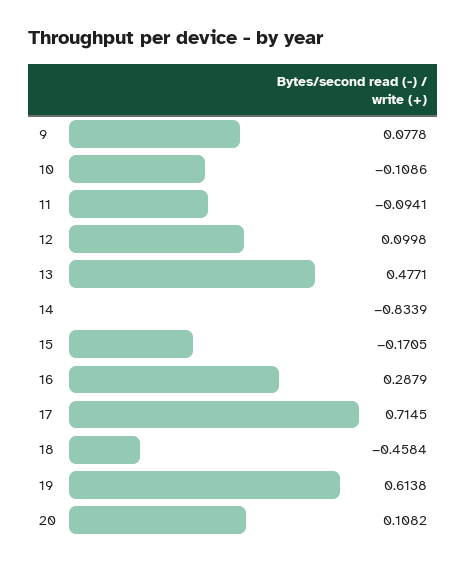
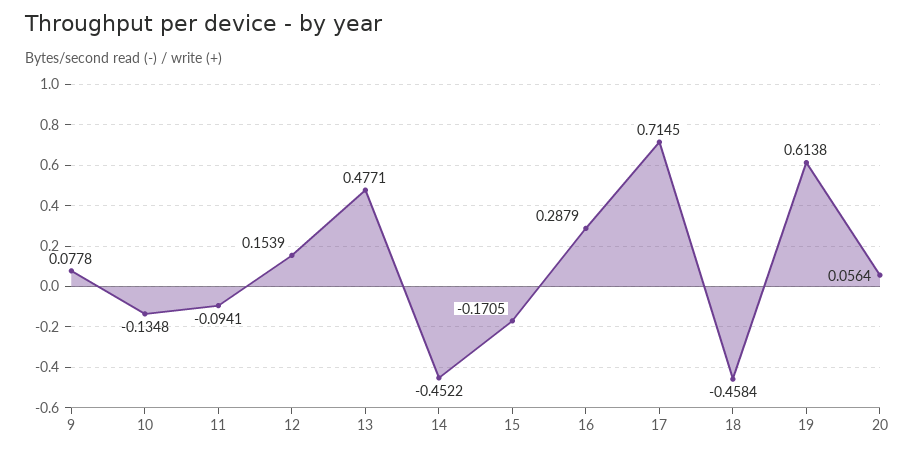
  {
    "9": 0.0778,
-   "10": -0.1086,
+   "10": -0.1348,
    "11": -0.0941,
-   "12": 0.0998,
+   "12": 0.1539,
    "13": 0.4771,
-   "14": -0.8339,
+   "14": -0.4522,
    "15": -0.1705,
    "16": 0.2879,
    "17": 0.7145,
    "18": -0.4584,
    "19": 0.6138,
-   "20": 0.1082
+   "20": 0.0564
  }

